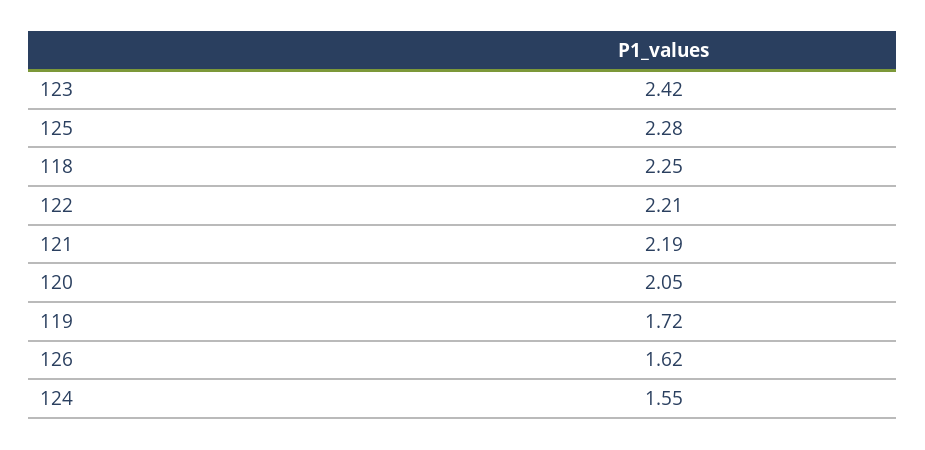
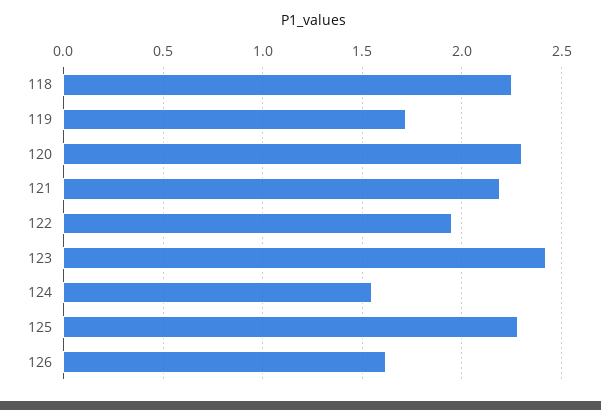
  {
    "123": 2.42,
    "125": 2.28,
    "118": 2.25,
-   "122": 2.21,
+   "122": 1.95,
    "121": 2.19,
-   "120": 2.05,
+   "120": 2.3,
    "119": 1.72,
    "126": 1.62,
    "124": 1.55
  }

